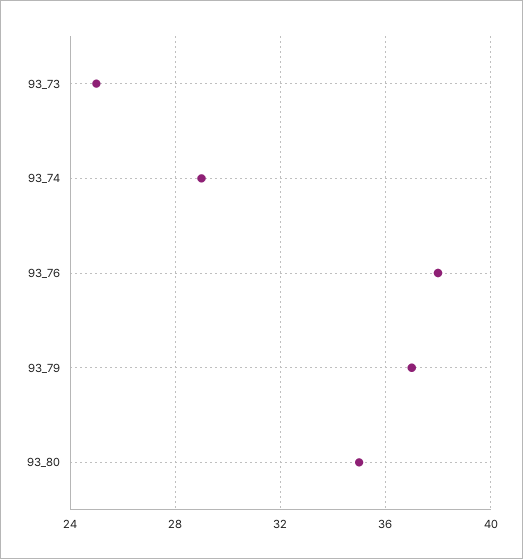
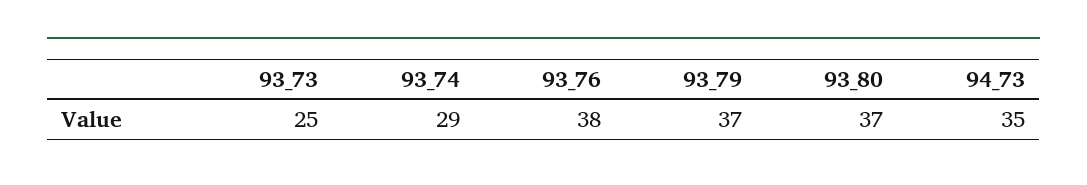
  {
    "93_73": 25,
    "93_74": 29,
    "93_76": 38,
    "93_79": 37,
-   "93_80": 35
+   "93_80": 37,
+   "94_73": 35
  }

